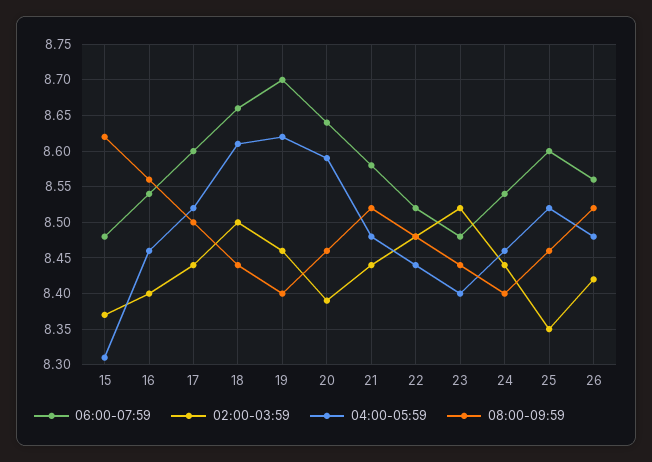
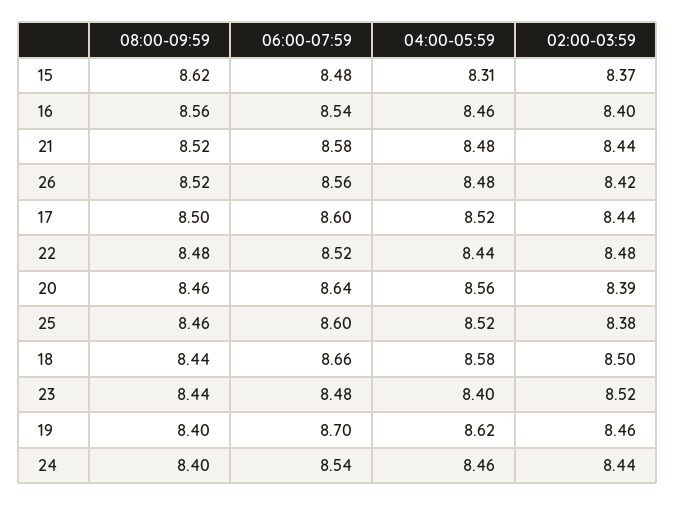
  {
    "06:00-07:59": {
      "15": 8.48,
      "16": 8.54,
      "17": 8.6,
      "18": 8.66,
      "19": 8.7,
      "20": 8.64,
      "21": 8.58,
      "22": 8.52,
      "23": 8.48,
      "24": 8.54,
      "25": 8.6,
      "26": 8.56
    },
    "02:00-03:59": {
      "15": 8.37,
      "16": 8.4,
      "17": 8.44,
      "18": 8.5,
      "19": 8.46,
      "20": 8.39,
      "21": 8.44,
      "22": 8.48,
      "23": 8.52,
      "24": 8.44,
-     "25": 8.35,
+     "25": 8.38,
      "26": 8.42
    },
    "04:00-05:59": {
      "15": 8.31,
      "16": 8.46,
      "17": 8.52,
-     "18": 8.61,
+     "18": 8.58,
      "19": 8.62,
-     "20": 8.59,
+     "20": 8.56,
      "21": 8.48,
      "22": 8.44,
      "23": 8.4,
      "24": 8.46,
      "25": 8.52,
      "26": 8.48
    },
    "08:00-09:59": {
      "15": 8.62,
      "16": 8.56,
      "17": 8.5,
      "18": 8.44,
      "19": 8.4,
      "20": 8.46,
      "21": 8.52,
      "22": 8.48,
      "23": 8.44,
      "24": 8.4,
      "25": 8.46,
      "26": 8.52
    }
  }

